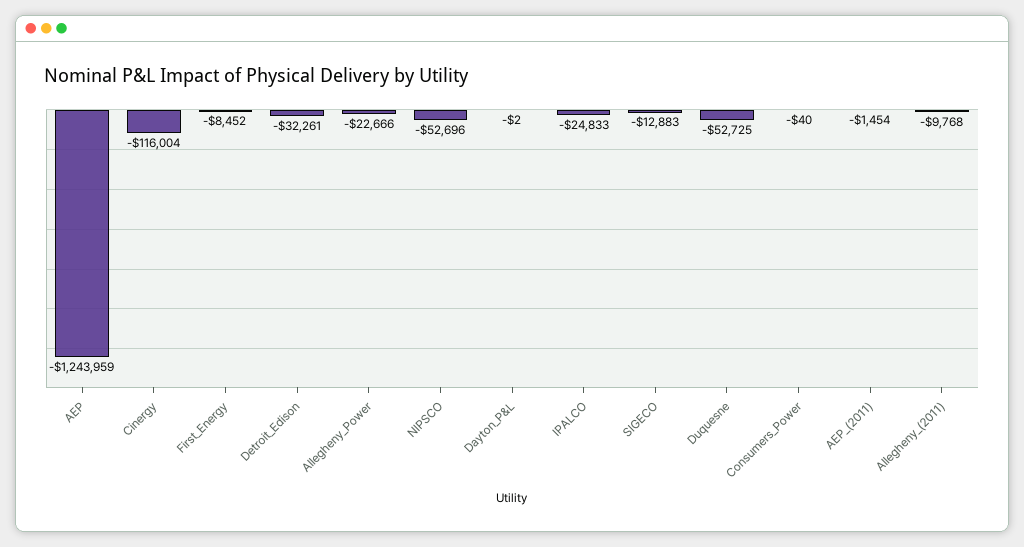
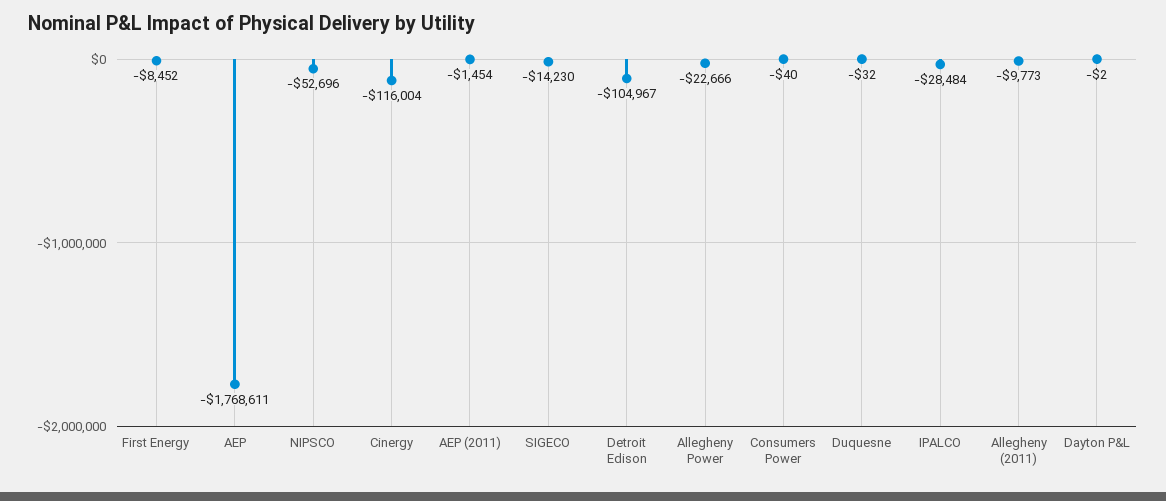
  {
-   "AEP": -1243959,
+   "AEP": -1768611,
    "Cinergy": -116004,
    "First_Energy": -8452,
-   "Detroit_Edison": -32261,
+   "Detroit_Edison": -104967,
    "Allegheny_Power": -22666,
    "NIPSCO": -52696,
    "Dayton_P&L": -2,
-   "IPALCO": -24833,
+   "IPALCO": -28484,
-   "SIGECO": -12883,
+   "SIGECO": -14230,
-   "Duquesne": -52725,
+   "Duquesne": -32,
    "Consumers_Power": -40,
    "AEP_(2011)": -1454,
-   "Allegheny_(2011)": -9768
+   "Allegheny_(2011)": -9773
  }

